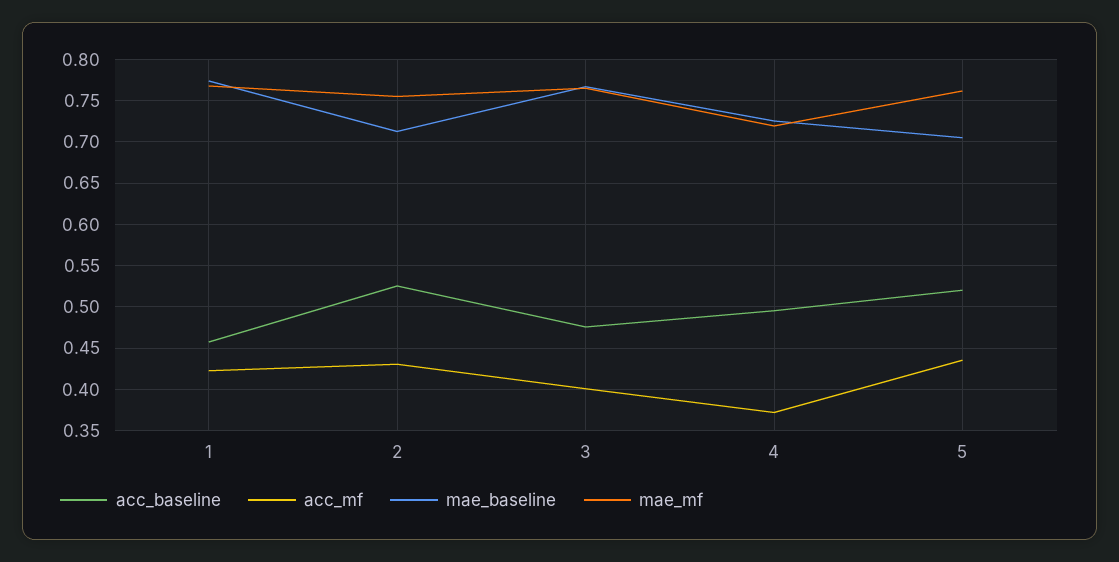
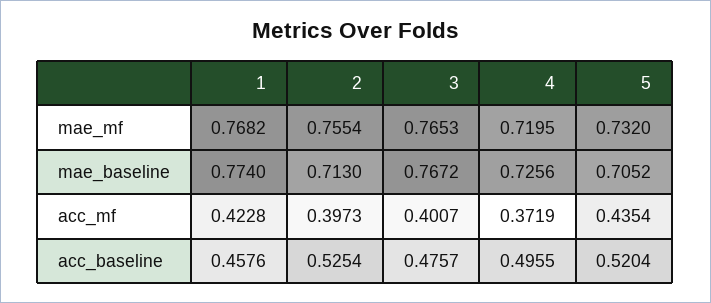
  {
    "acc_baseline": {
      "1": 0.4576,
      "2": 0.5254,
      "3": 0.4757,
      "4": 0.4955,
      "5": 0.5204
    },
    "acc_mf": {
      "1": 0.4228,
-     "2": 0.43,
+     "2": 0.3973,
      "3": 0.4007,
      "4": 0.3719,
      "5": 0.4354
    },
    "mae_baseline": {
      "1": 0.774,
      "2": 0.713,
      "3": 0.7672,
      "4": 0.7256,
      "5": 0.7052
    },
    "mae_mf": {
      "1": 0.7682,
      "2": 0.7554,
      "3": 0.7653,
      "4": 0.7195,
-     "5": 0.76
+     "5": 0.732
    }
  }

